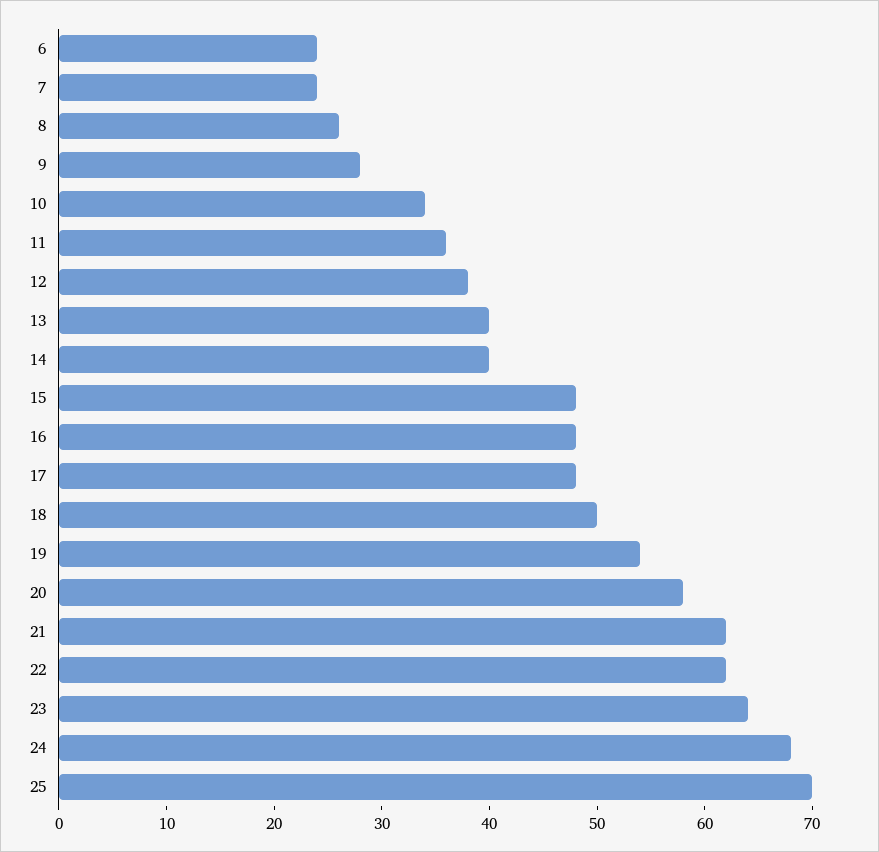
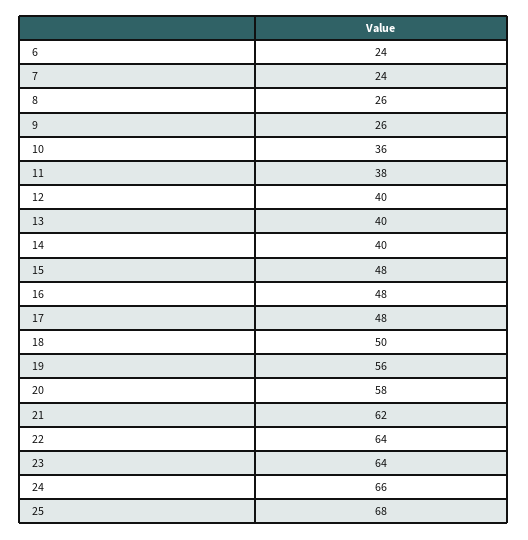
  {
    "6": 24,
    "7": 24,
    "8": 26,
-   "9": 28,
+   "9": 26,
-   "10": 34,
+   "10": 36,
-   "11": 36,
+   "11": 38,
-   "12": 38,
+   "12": 40,
    "13": 40,
    "14": 40,
    "15": 48,
    "16": 48,
    "17": 48,
    "18": 50,
-   "19": 54,
+   "19": 56,
    "20": 58,
    "21": 62,
-   "22": 62,
+   "22": 64,
    "23": 64,
-   "24": 68,
+   "24": 66,
-   "25": 70
+   "25": 68
  }

